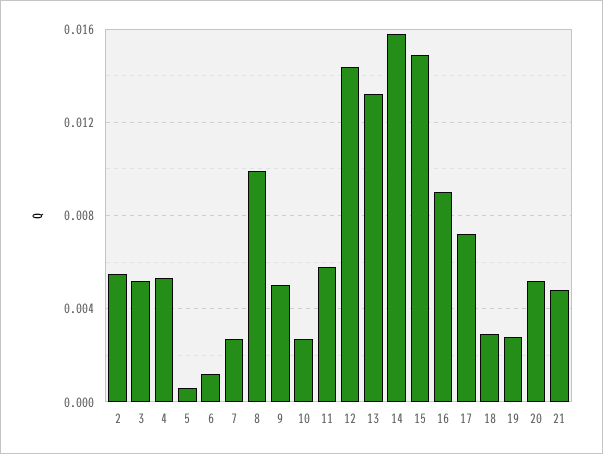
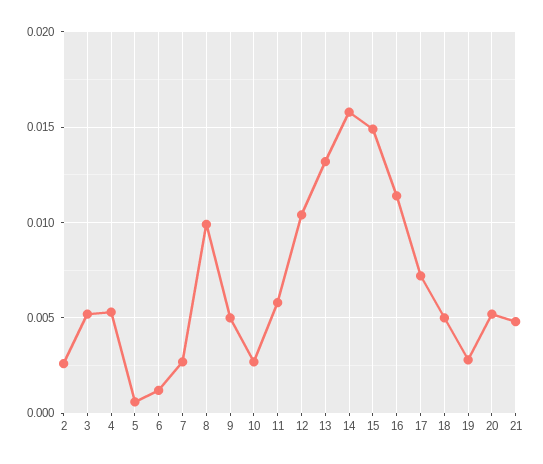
  {
-   "2": 0.0055,
+   "2": 0.0025,
    "3": 0.005,
    "4": 0.0055,
    "5": 0.0005,
    "6": 0.001,
    "7": 0.0025,
    "8": 0.01,
    "9": 0.005,
    "10": 0.0025,
    "11": 0.006,
-   "12": 0.0145,
+   "12": 0.0105,
    "13": 0.013,
    "14": 0.016,
    "15": 0.015,
-   "16": 0.009,
+   "16": 0.0115,
    "17": 0.007,
-   "18": 0.003,
+   "18": 0.005,
    "19": 0.003,
    "20": 0.005,
    "21": 0.005
  }

